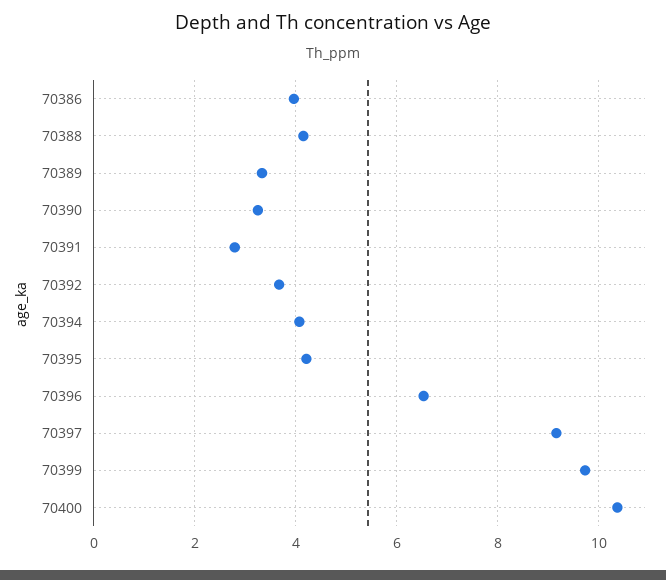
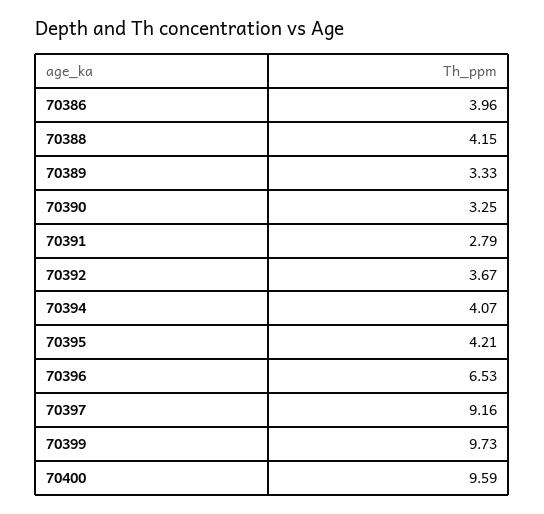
  {
    "70386": 3.96,
    "70388": 4.15,
    "70389": 3.33,
    "70390": 3.25,
    "70391": 2.79,
    "70392": 3.67,
    "70394": 4.07,
    "70395": 4.21,
    "70396": 6.53,
    "70397": 9.16,
    "70399": 9.73,
-   "70400": 10.4
+   "70400": 9.59
  }

